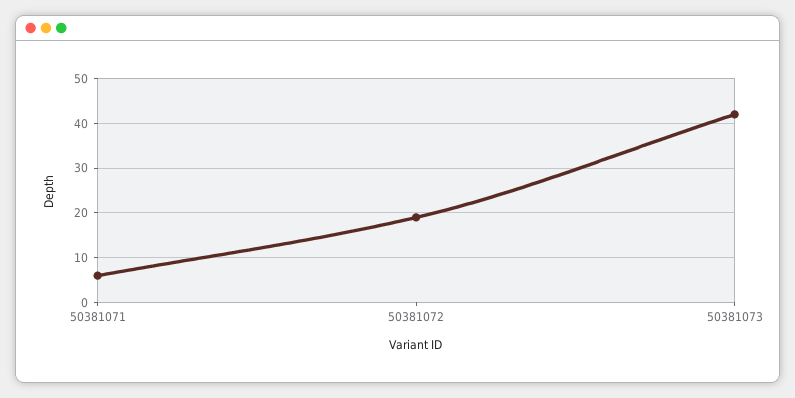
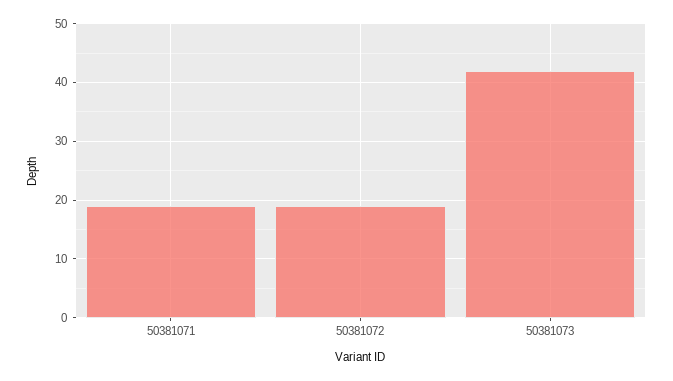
  {
-   "50381071": 5,
+   "50381071": 20,
    "50381072": 20,
    "50381073": 40
  }

